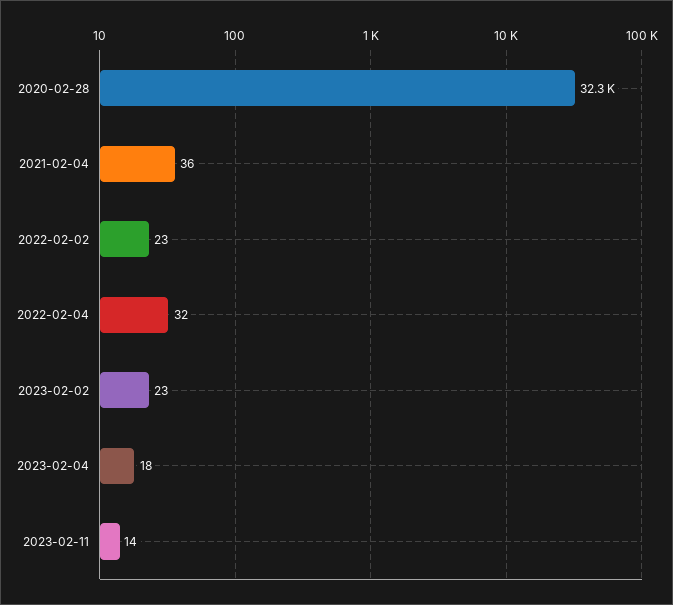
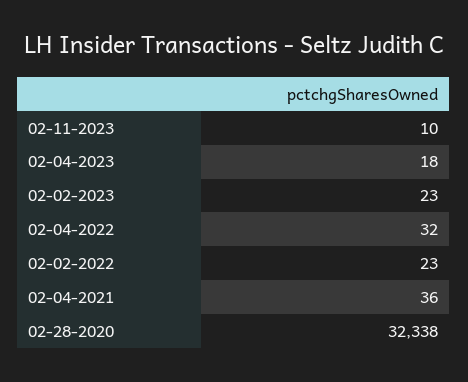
  {
    "2020-02-28": 32338,
    "2021-02-04": 36,
    "2022-02-02": 23,
    "2022-02-04": 32,
    "2023-02-02": 23,
    "2023-02-04": 18,
-   "2023-02-11": 14
+   "2023-02-11": 10
  }

